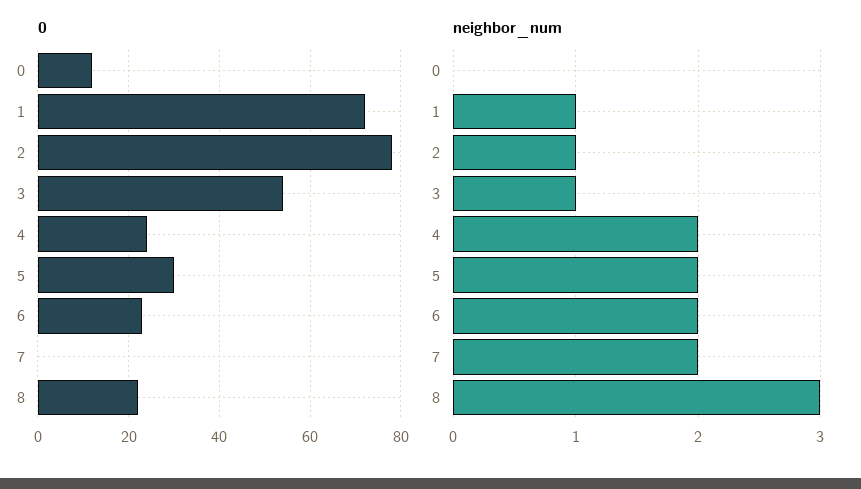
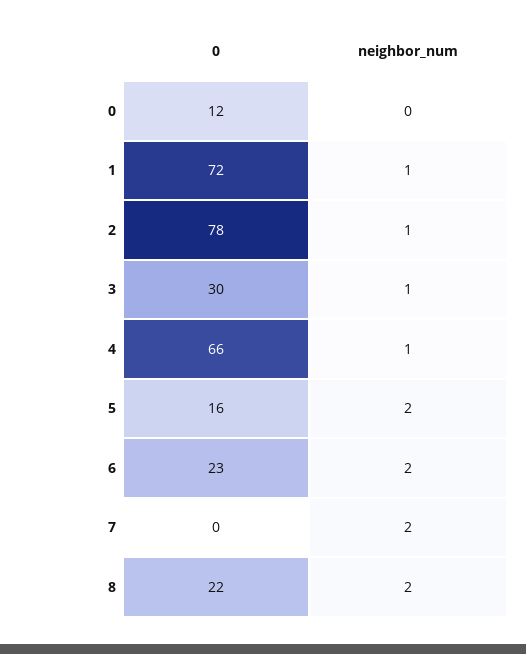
  {
    "0": {
      "0": 12,
      "1": 72,
      "2": 78,
-     "3": 55,
+     "3": 30,
-     "4": 25,
+     "4": 66,
-     "5": 30,
+     "5": 16,
      "6": 23,
      "7": 0,
      "8": 22
    },
    "neighbor_num": {
      "0": 0,
      "1": 1,
      "2": 1,
      "3": 1,
-     "4": 2,
+     "4": 1,
      "5": 2,
      "6": 2,
      "7": 2,
-     "8": 3
+     "8": 2
    }
  }

